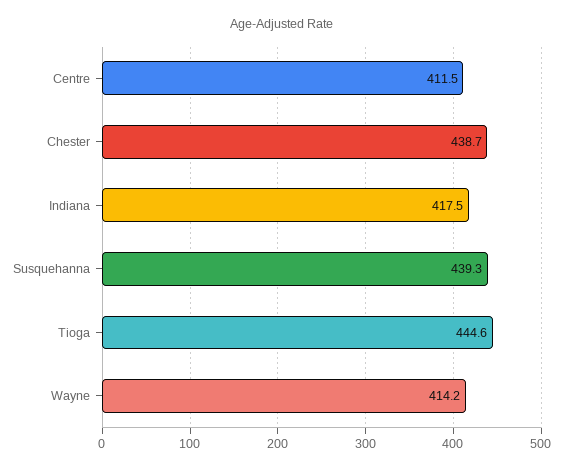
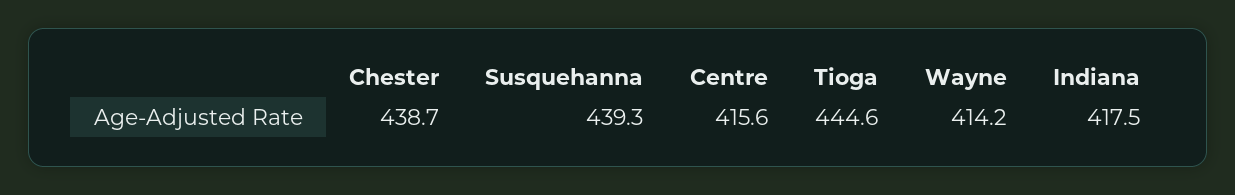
  {
-   "Centre": 411.5,
+   "Centre": 415.6,
    "Chester": 438.7,
    "Indiana": 417.5,
    "Susquehanna": 439.3,
    "Tioga": 444.6,
    "Wayne": 414.2
  }

